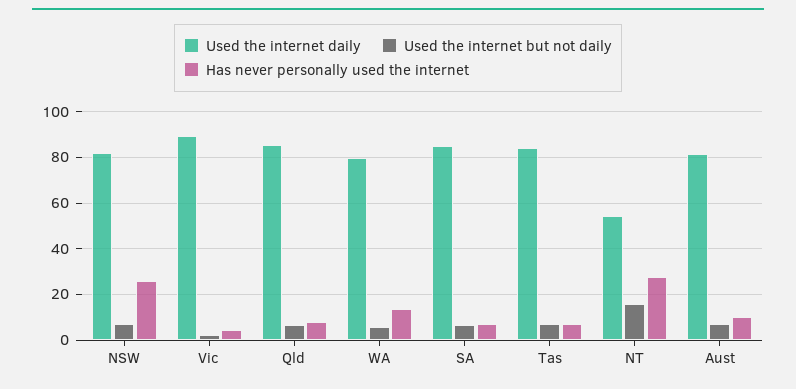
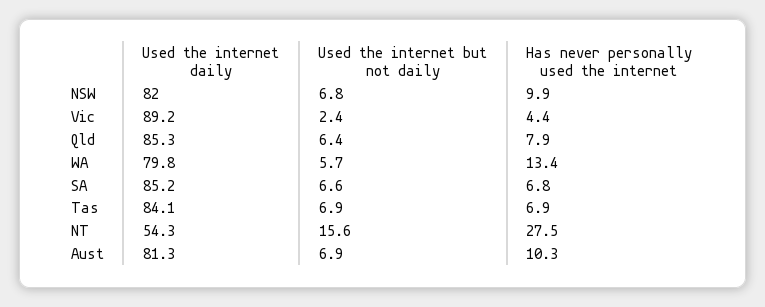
  {
    "Used the internet daily": {
      "NSW": 82,
      "Vic": 89.2,
      "Qld": 85.3,
      "WA": 79.8,
      "SA": 85.2,
      "Tas": 84.1,
      "NT": 54.3,
      "Aust": 81.3
    },
    "Used the internet but not daily": {
      "NSW": 6.8,
      "Vic": 2.4,
      "Qld": 6.4,
      "WA": 5.7,
      "SA": 6.6,
      "Tas": 6.9,
      "NT": 15.6,
      "Aust": 6.9
    },
    "Has never personally used the internet": {
-     "NSW": 25,
+     "NSW": 9.9,
      "Vic": 4.4,
      "Qld": 7.9,
      "WA": 13.4,
      "SA": 6.8,
      "Tas": 6.9,
      "NT": 27.5,
      "Aust": 10.3
    }
  }

